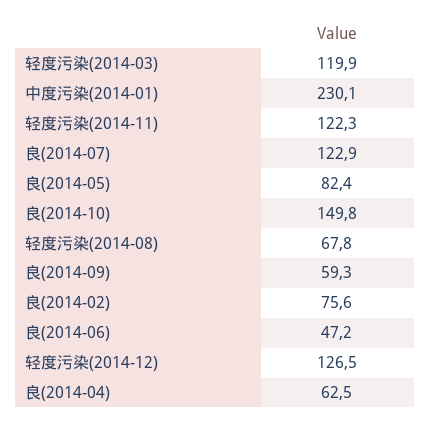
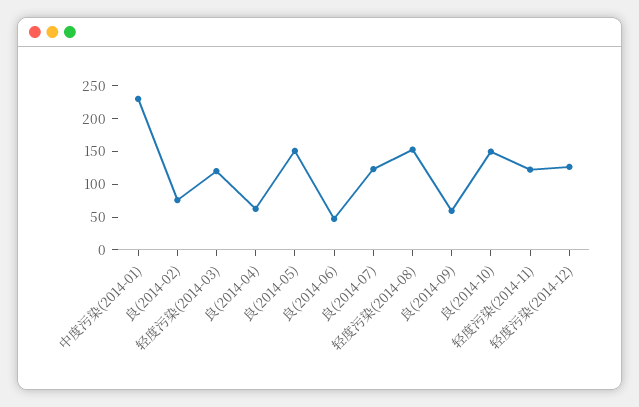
  {
    "轻度污染(2014-03)": 119.9,
    "中度污染(2014-01)": 230.1,
    "轻度污染(2014-11)": 122.3,
    "良(2014-07)": 122.9,
-   "良(2014-05)": 82.4,
+   "良(2014-05)": 150,
    "良(2014-10)": 149.8,
-   "轻度污染(2014-08)": 67.8,
+   "轻度污染(2014-08)": 150,
    "良(2014-09)": 59.3,
    "良(2014-02)": 75.6,
    "良(2014-06)": 47.2,
    "轻度污染(2014-12)": 126.5,
    "良(2014-04)": 62.5
  }

